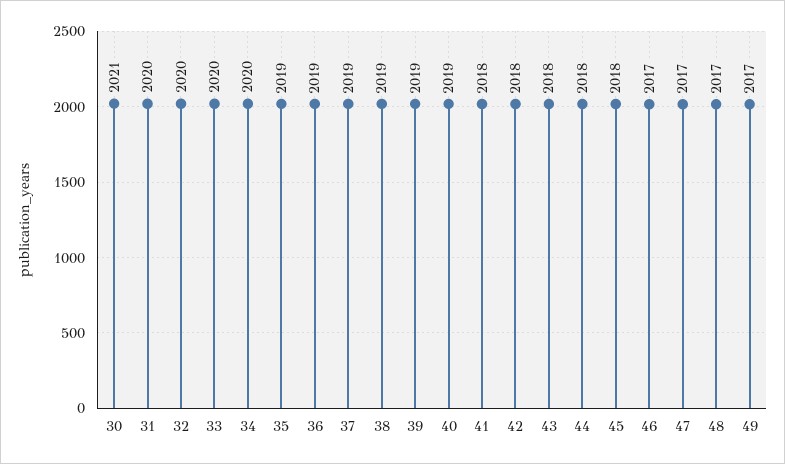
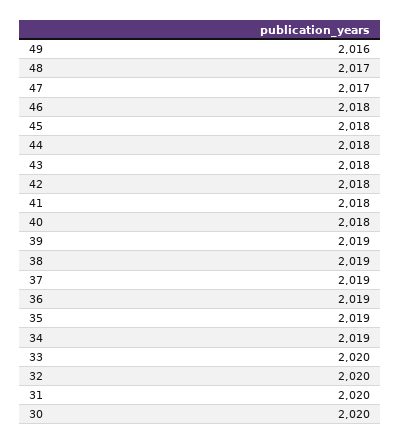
  {
-   "30": 2021,
+   "30": 2020,
    "31": 2020,
    "32": 2020,
    "33": 2020,
-   "34": 2020,
+   "34": 2019,
    "35": 2019,
    "36": 2019,
    "37": 2019,
    "38": 2019,
    "39": 2019,
-   "40": 2019,
+   "40": 2018,
    "41": 2018,
    "42": 2018,
    "43": 2018,
    "44": 2018,
    "45": 2018,
-   "46": 2017,
+   "46": 2018,
    "47": 2017,
    "48": 2017,
-   "49": 2017
+   "49": 2016
  }

